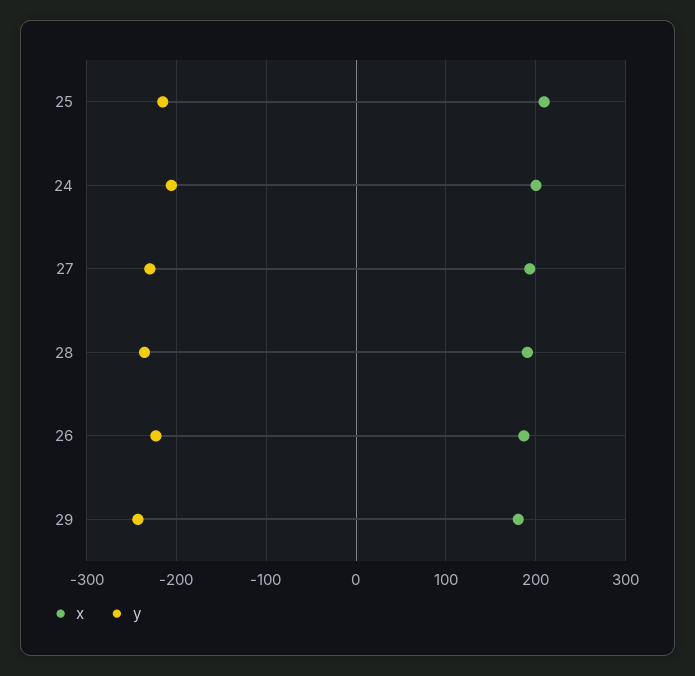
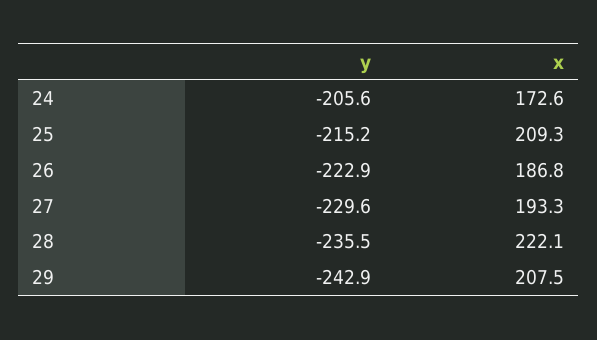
  {
    "x": {
      "25": 209.3,
-     "24": 200,
+     "24": 172.6,
      "27": 193.3,
-     "28": 190,
+     "28": 222.1,
      "26": 186.8,
-     "29": 180
+     "29": 207.5
    },
    "y": {
      "25": -215.2,
      "24": -205.6,
      "27": -229.6,
      "28": -235.5,
      "26": -222.9,
      "29": -242.9
    }
  }

